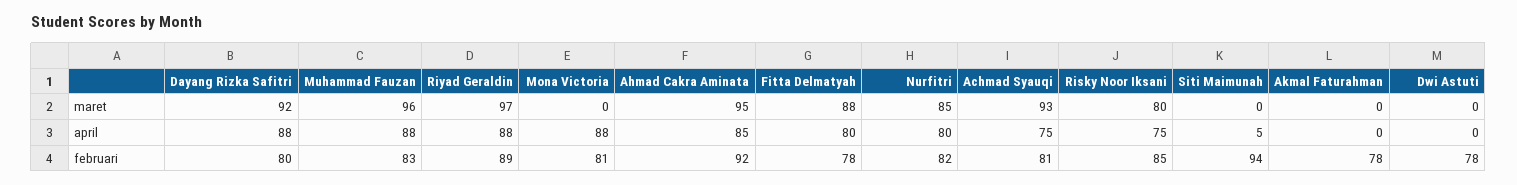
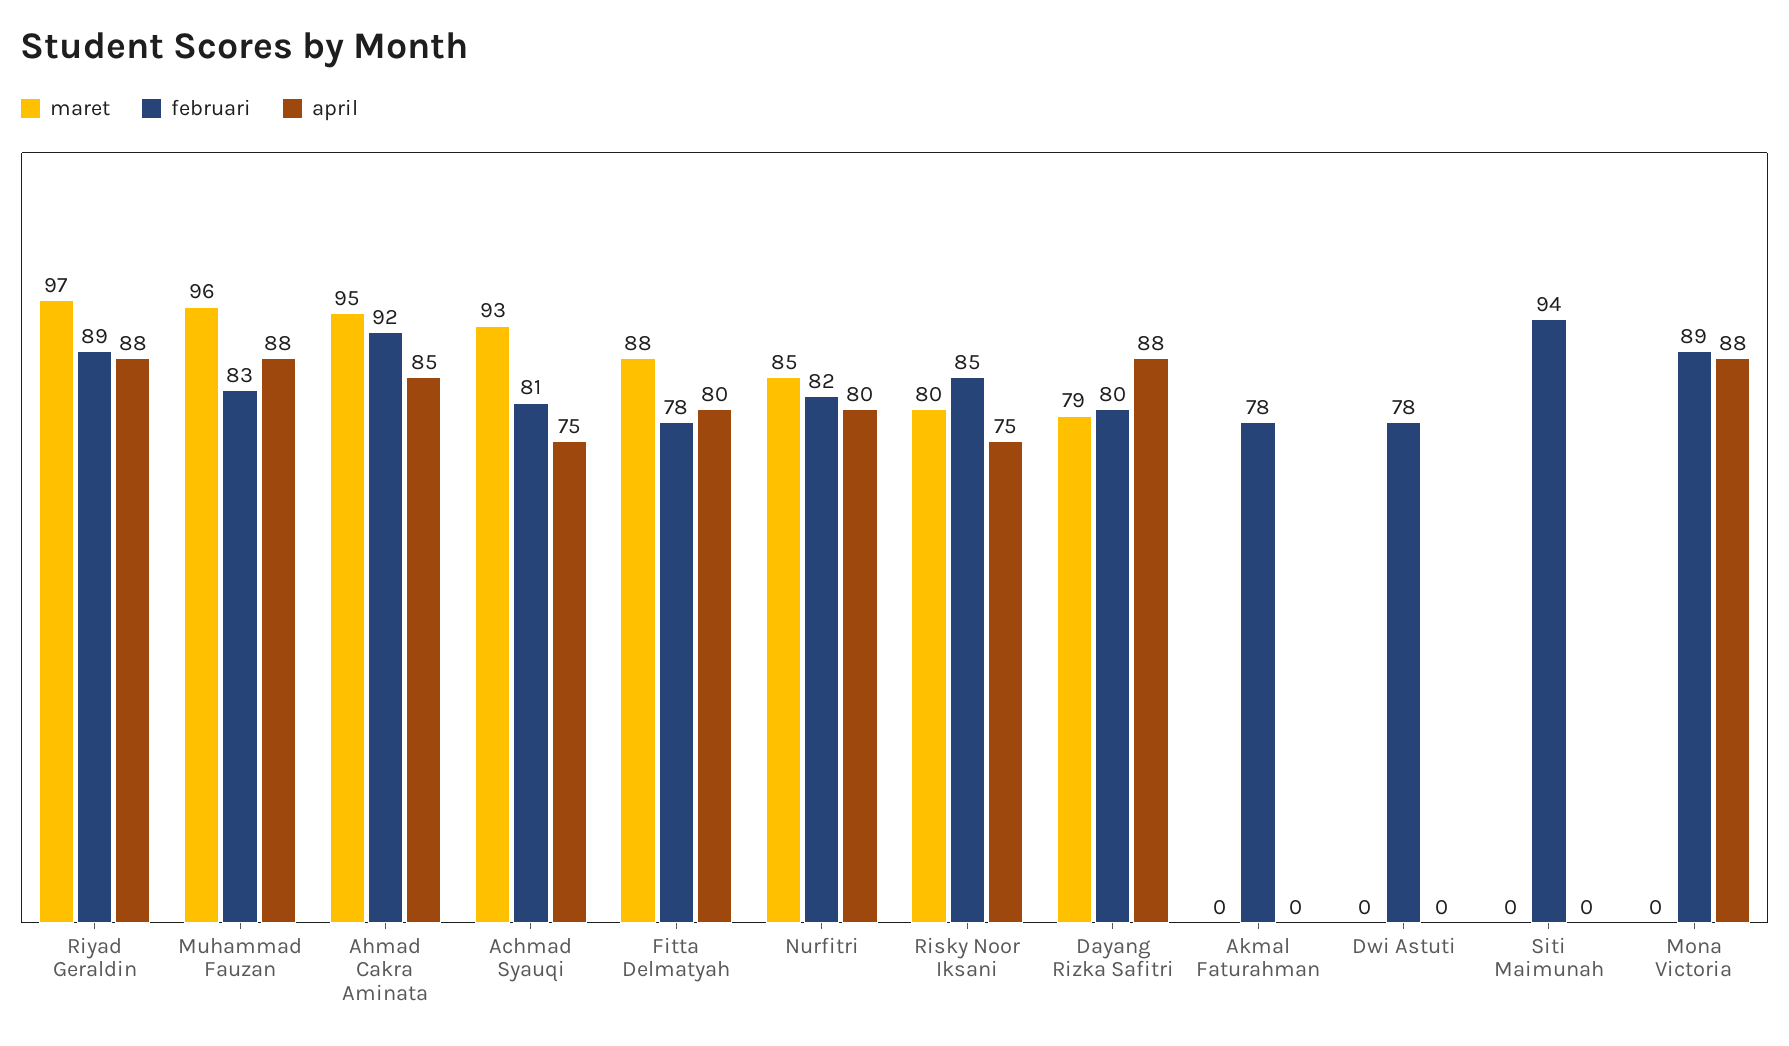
  {
    "maret": {
-     "Dayang Rizka Safitri": 92,
+     "Dayang Rizka Safitri": 79,
      "Muhammad Fauzan": 96,
      "Riyad Geraldin": 97,
      "Mona Victoria": 0,
      "Ahmad Cakra Aminata": 95,
      "Fitta Delmatyah": 88,
      "Nurfitri": 85,
      "Achmad Syauqi": 93,
      "Risky Noor Iksani": 80,
      "Siti Maimunah": 0,
      "Akmal Faturahman": 0,
      "Dwi Astuti": 0
    },
    "april": {
      "Dayang Rizka Safitri": 88,
      "Muhammad Fauzan": 88,
      "Riyad Geraldin": 88,
      "Mona Victoria": 88,
      "Ahmad Cakra Aminata": 85,
      "Fitta Delmatyah": 80,
      "Nurfitri": 80,
      "Achmad Syauqi": 75,
      "Risky Noor Iksani": 75,
-     "Siti Maimunah": 5,
+     "Siti Maimunah": 0,
      "Akmal Faturahman": 0,
      "Dwi Astuti": 0
    },
    "februari": {
      "Dayang Rizka Safitri": 80,
      "Muhammad Fauzan": 83,
      "Riyad Geraldin": 89,
-     "Mona Victoria": 81,
+     "Mona Victoria": 89,
      "Ahmad Cakra Aminata": 92,
      "Fitta Delmatyah": 78,
      "Nurfitri": 82,
      "Achmad Syauqi": 81,
      "Risky Noor Iksani": 85,
      "Siti Maimunah": 94,
      "Akmal Faturahman": 78,
      "Dwi Astuti": 78
    }
  }

